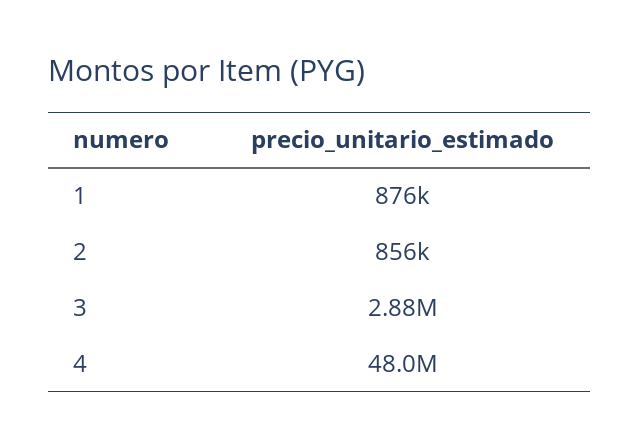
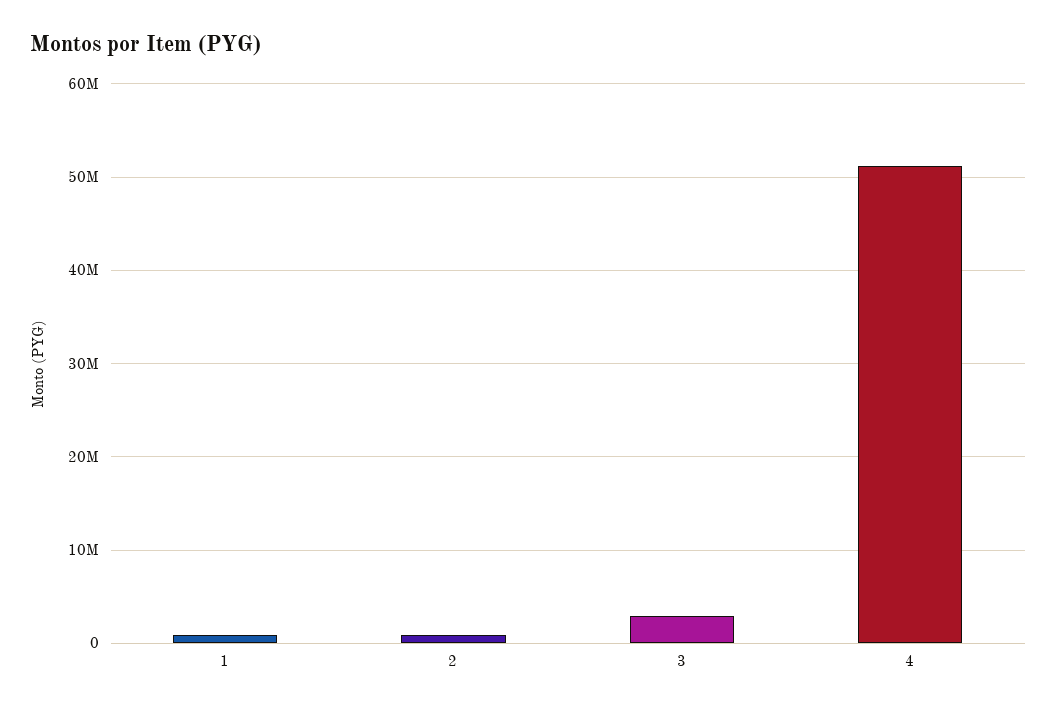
  {
    "1": 876000,
    "2": 856000,
    "3": 2880000,
-   "4": 48000000
+   "4": 51000000
  }

